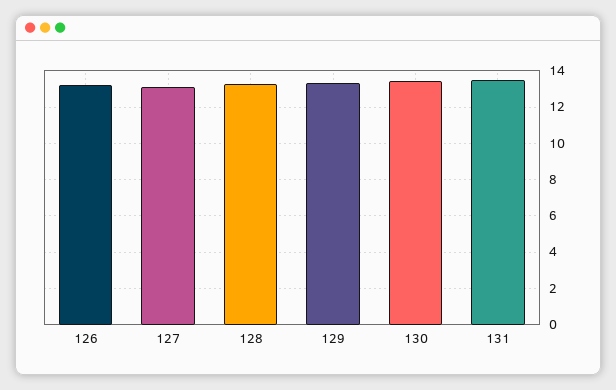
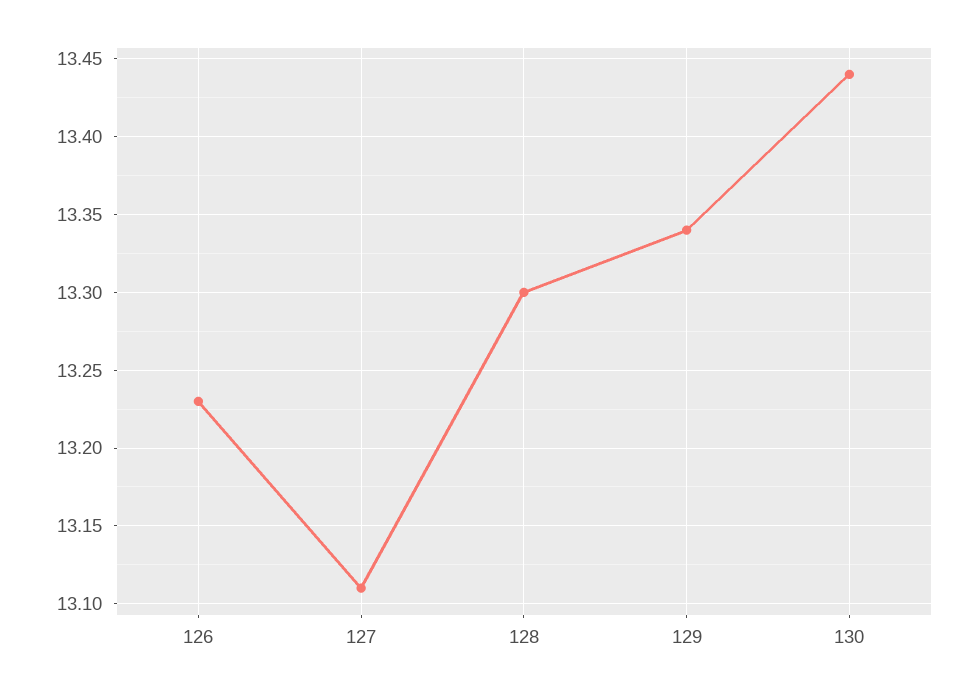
  {
    "126": 13.23,
    "127": 13.11,
    "128": 13.3,
    "129": 13.34,
-   "130": 13.44,
+   "130": 13.44
-   "131": 13.5
  }

